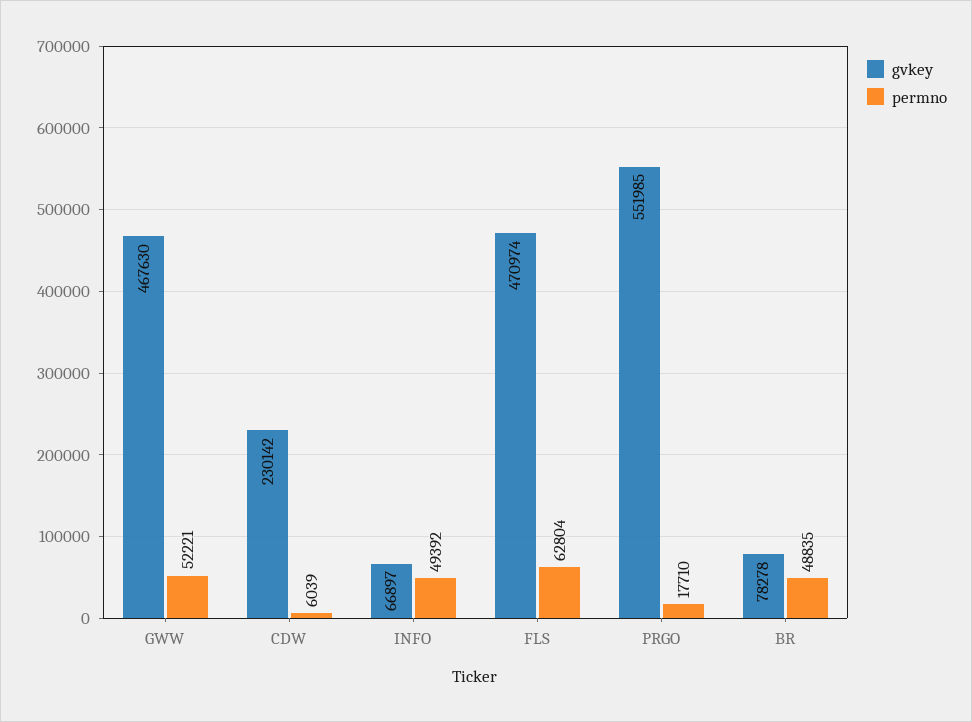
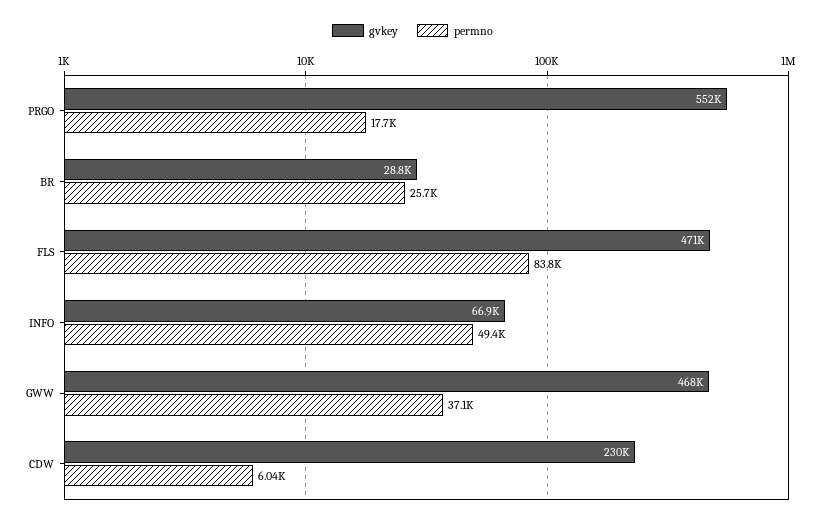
  {
    "gvkey": {
      "GWW": 467630,
      "CDW": 230142,
      "INFO": 66897,
      "FLS": 470974,
      "PRGO": 551985,
-     "BR": 78278
+     "BR": 28800
    },
    "permno": {
-     "GWW": 52221,
+     "GWW": 37100,
      "CDW": 6039,
      "INFO": 49392,
-     "FLS": 62804,
+     "FLS": 83800,
      "PRGO": 17710,
-     "BR": 48835
+     "BR": 25700
    }
  }

